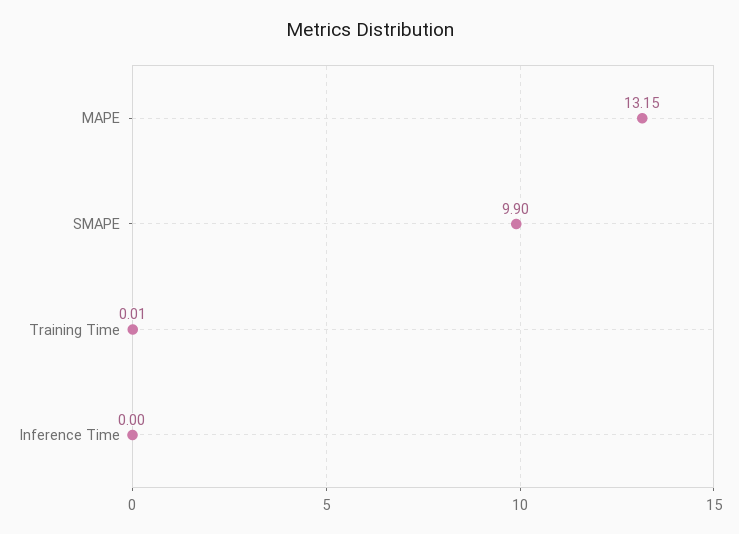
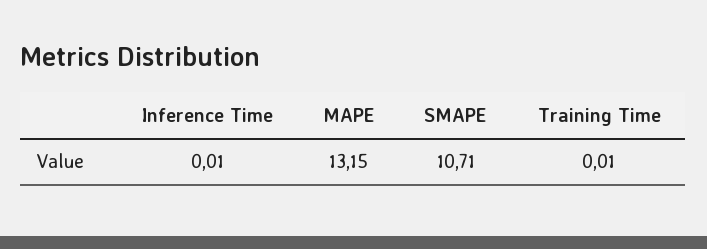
  {
    "MAPE": 13.15,
-   "SMAPE": 9.9,
+   "SMAPE": 10.71,
    "Training Time": 0.01,
-   "Inference Time": 0
+   "Inference Time": 0.01
  }

